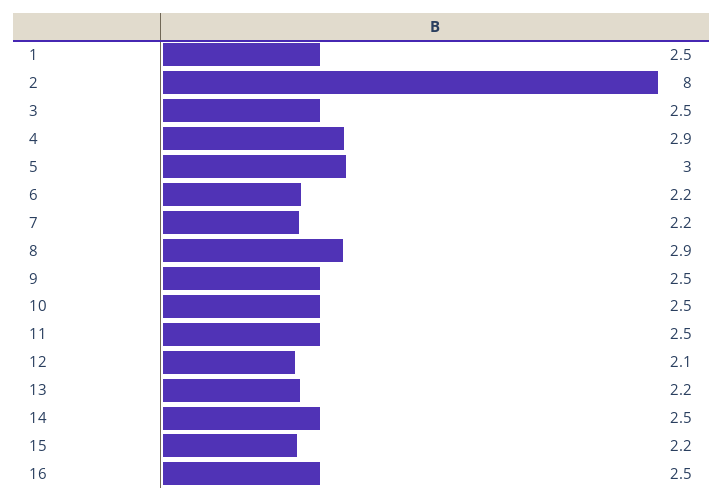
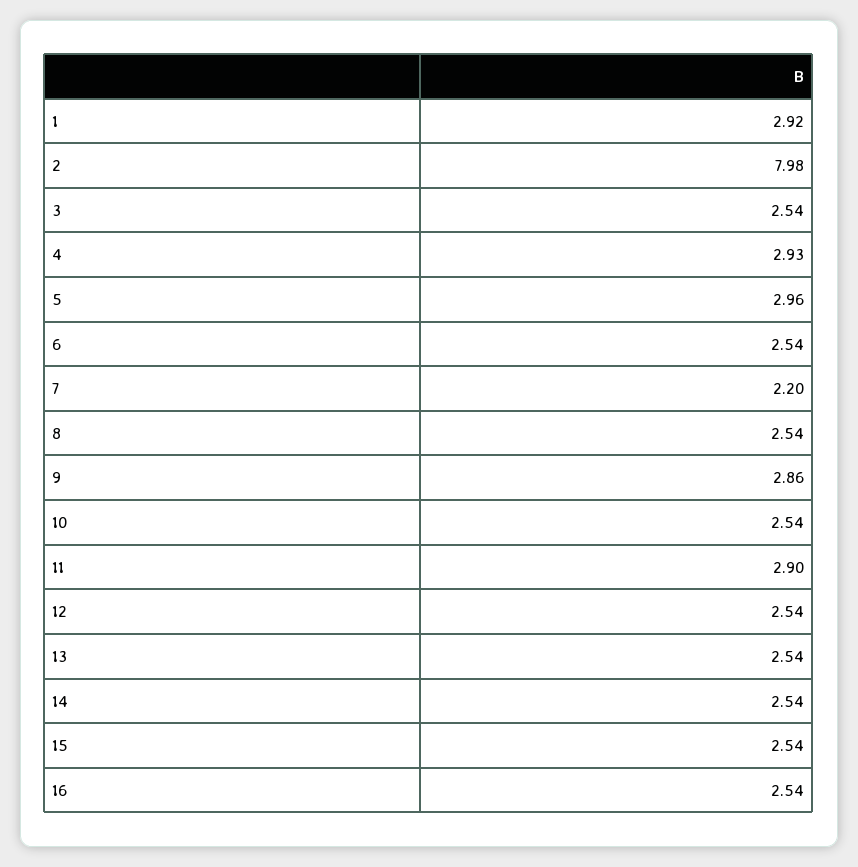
  {
-   "1": 2.5,
+   "1": 2.92,
    "2": 7.98,
    "3": 2.54,
    "4": 2.93,
    "5": 2.96,
-   "6": 2.2,
+   "6": 2.54,
    "7": 2.2,
-   "8": 2.9,
+   "8": 2.54,
-   "9": 2.5,
+   "9": 2.86,
    "10": 2.54,
-   "11": 2.5,
+   "11": 2.9,
-   "12": 2.1,
+   "12": 2.54,
-   "13": 2.2,
+   "13": 2.54,
    "14": 2.54,
-   "15": 2.2,
+   "15": 2.54,
    "16": 2.54
  }

